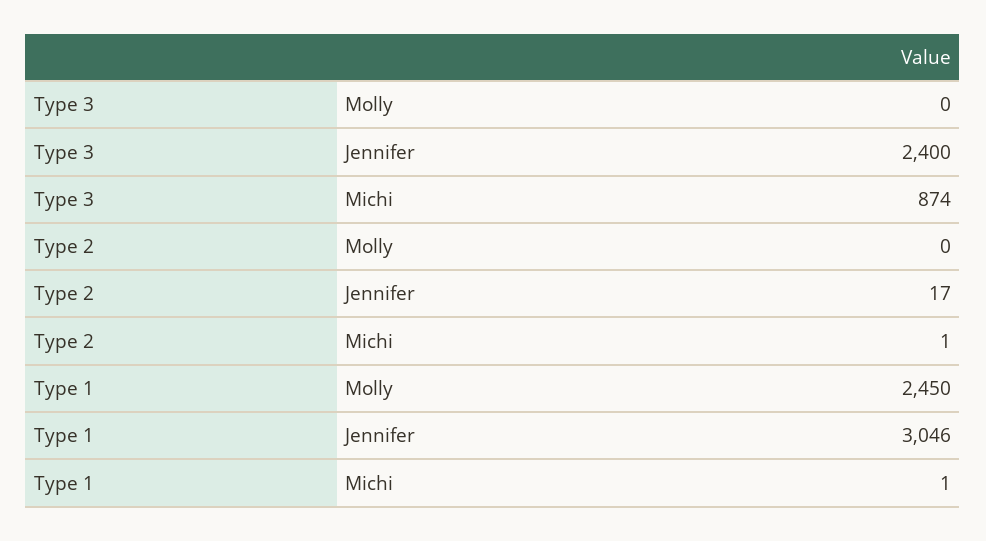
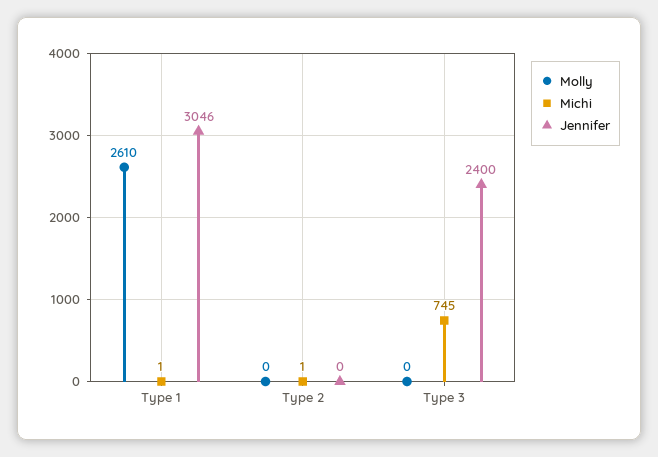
  {
    "Molly": {
      "Type 3": 0,
      "Type 2": 0,
-     "Type 1": 2450
+     "Type 1": 2610
    },
    "Jennifer": {
      "Type 3": 2400,
-     "Type 2": 17,
+     "Type 2": 0,
      "Type 1": 3046
    },
    "Michi": {
-     "Type 3": 874,
+     "Type 3": 745,
      "Type 2": 1,
      "Type 1": 1
    }
  }

